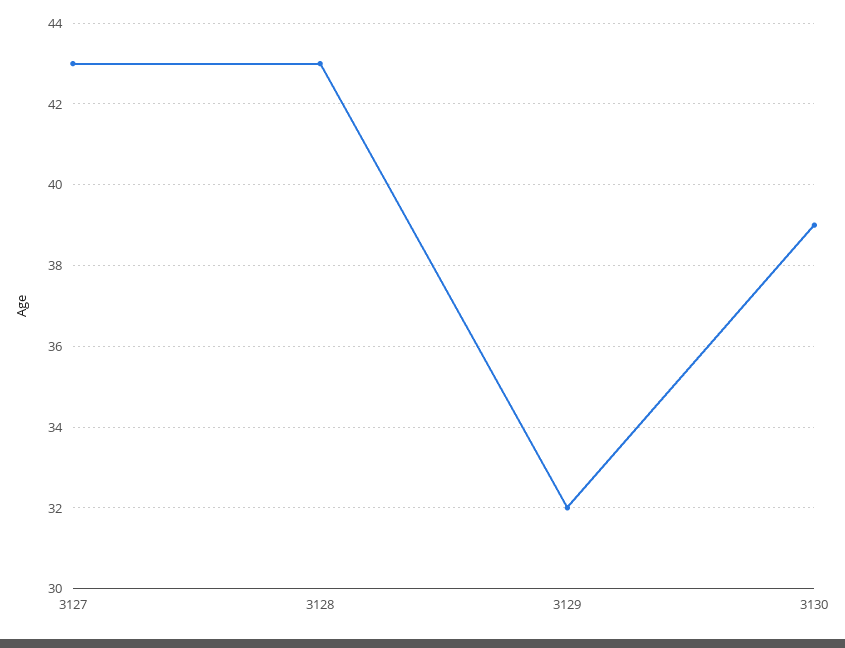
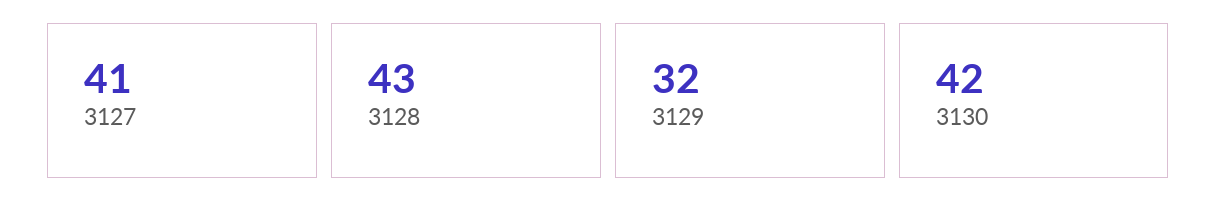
  {
-   "3127": 43,
+   "3127": 41,
    "3128": 43,
    "3129": 32,
-   "3130": 39
+   "3130": 42
  }

